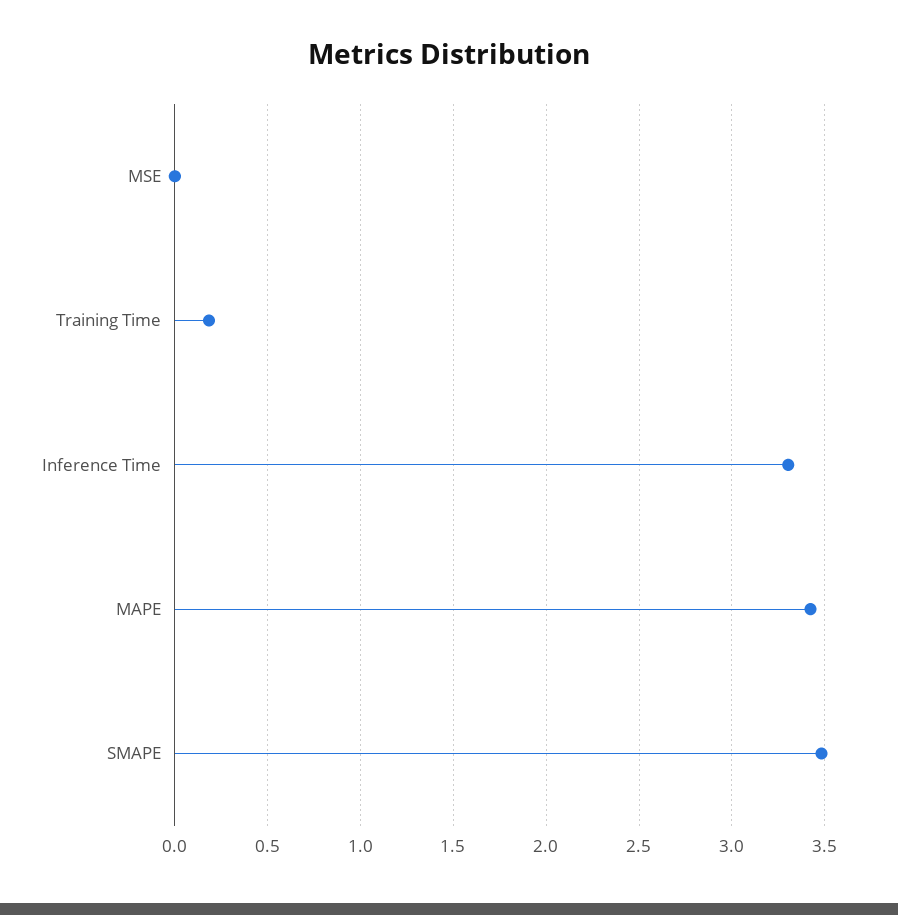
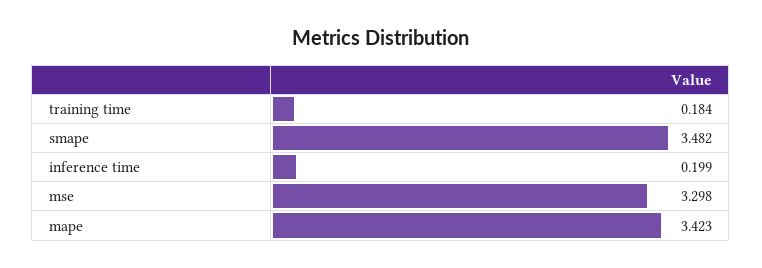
  {
-   "MSE": 0,
+   "MSE": 3.298,
    "Training Time": 0.184,
-   "Inference Time": 3.3,
+   "Inference Time": 0.199,
    "MAPE": 3.423,
    "SMAPE": 3.482
  }

